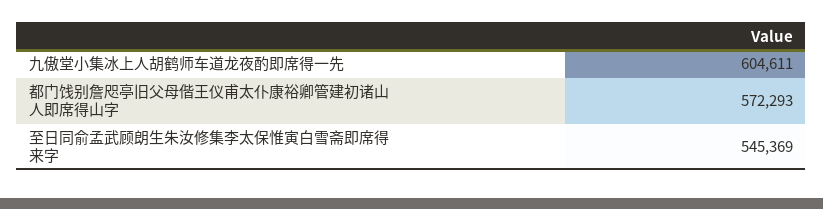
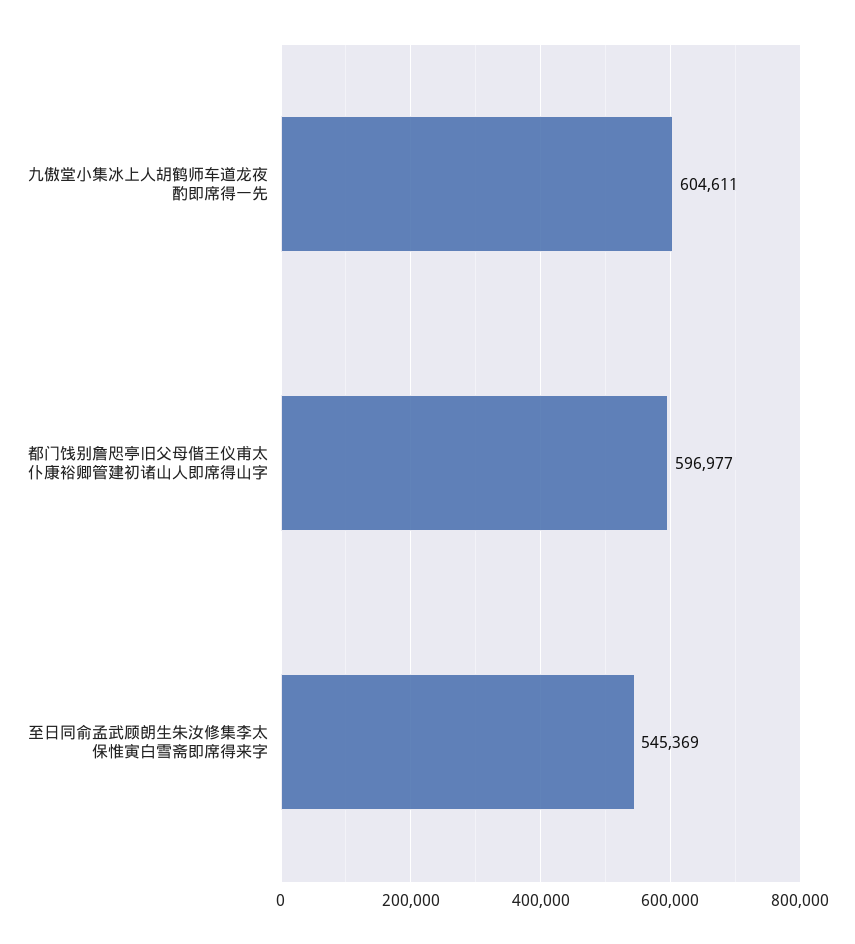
  {
    "九傲堂小集冰上人胡鹤师车道龙夜酌即席得一先": 604611,
-   "都门饯别詹咫亭旧父母偕王仪甫太仆康裕卿管建初诸山人即席得山字": 572293,
+   "都门饯别詹咫亭旧父母偕王仪甫太仆康裕卿管建初诸山人即席得山字": 596977,
    "至日同俞孟武顾朗生朱汝修集李太保惟寅白雪斋即席得来字": 545369
  }

